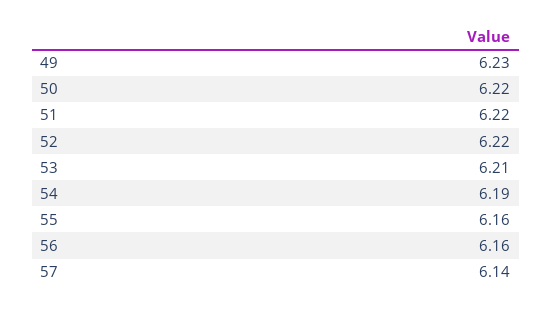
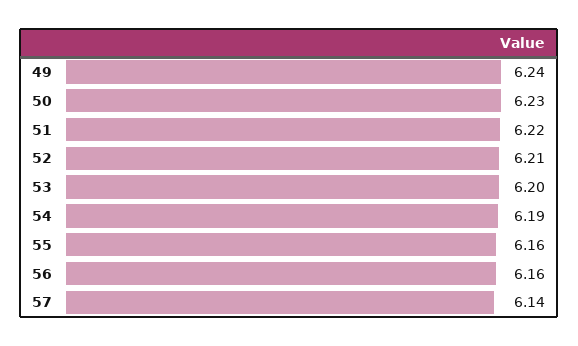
  {
-   "49": 6.23,
+   "49": 6.24,
-   "50": 6.22,
+   "50": 6.23,
    "51": 6.22,
-   "52": 6.22,
+   "52": 6.21,
-   "53": 6.21,
+   "53": 6.2,
    "54": 6.19,
    "55": 6.16,
    "56": 6.16,
    "57": 6.14
  }

